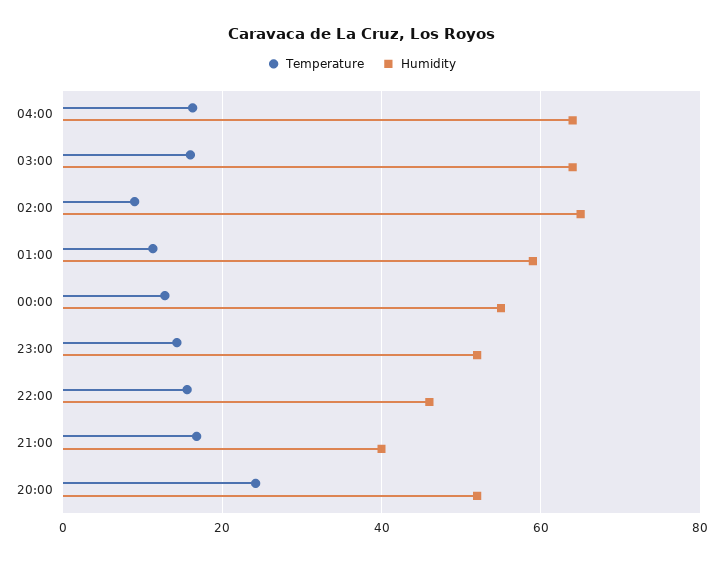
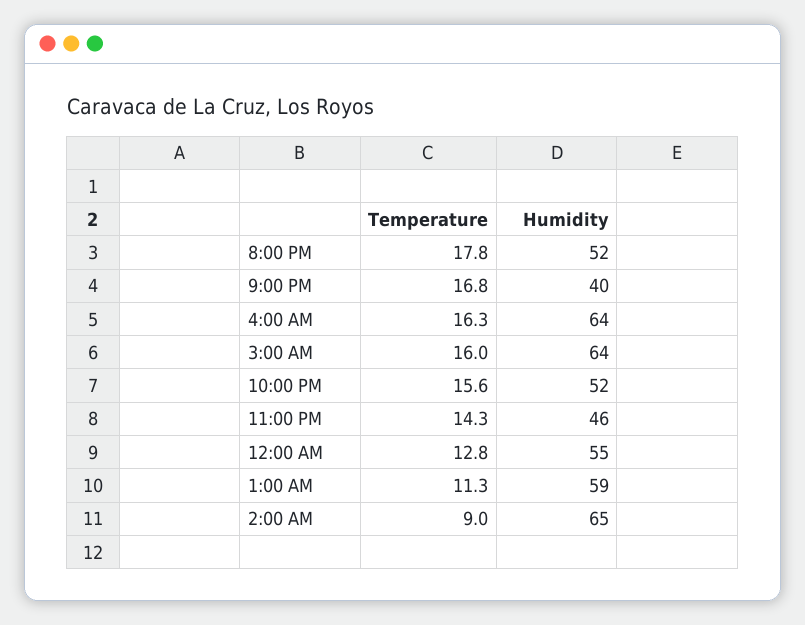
  {
    "Temperature": {
      "04:00": 16.3,
      "03:00": 16,
      "02:00": 9,
      "01:00": 11.3,
      "00:00": 12.8,
      "23:00": 14.3,
      "22:00": 15.6,
      "21:00": 16.8,
-     "20:00": 24
+     "20:00": 17.8
    },
    "Humidity": {
      "04:00": 64,
      "03:00": 64,
      "02:00": 65,
      "01:00": 59,
      "00:00": 55,
-     "23:00": 52,
+     "23:00": 46,
-     "22:00": 46,
+     "22:00": 52,
      "21:00": 40,
      "20:00": 52
    }
  }

